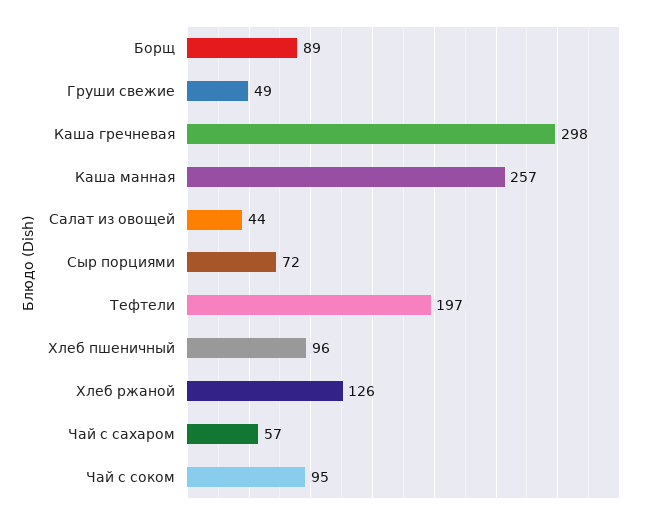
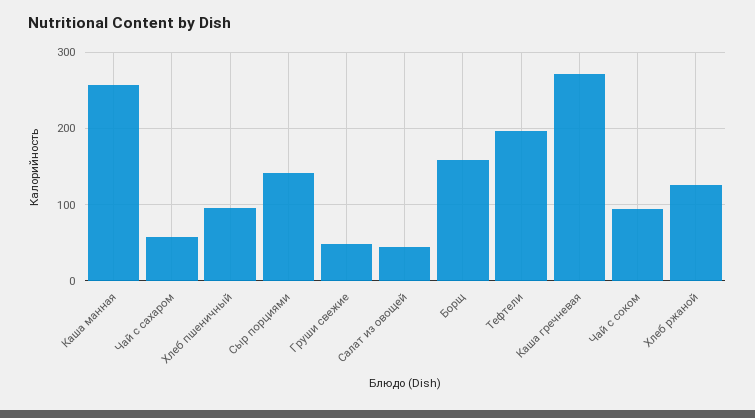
  {
-   "Борщ": 89,
+   "Борщ": 160,
    "Груши свежие": 49,
-   "Каша гречневая": 298,
+   "Каша гречневая": 270,
    "Каша манная": 257,
    "Салат из овощей": 44,
-   "Сыр порциями": 72,
+   "Сыр порциями": 140,
    "Тефтели": 197,
    "Хлеб пшеничный": 96,
    "Хлеб ржаной": 126,
    "Чай с сахаром": 57,
    "Чай с соком": 95
  }

